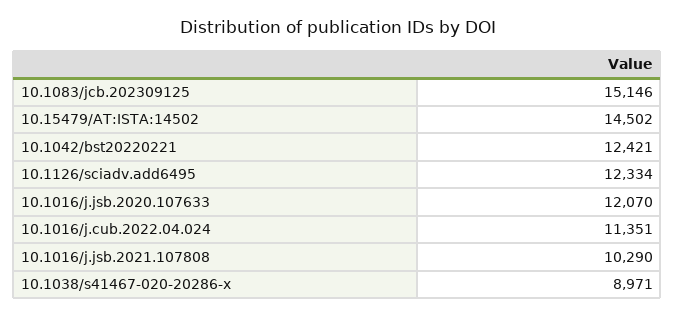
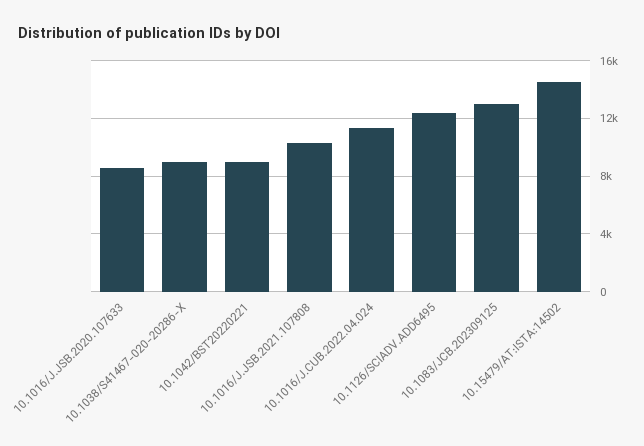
  {
-   "10.1083/jcb.202309125": 15146,
+   "10.1083/jcb.202309125": 13000,
    "10.15479/AT:ISTA:14502": 14502,
-   "10.1042/bst20220221": 12421,
+   "10.1042/bst20220221": 9000,
    "10.1126/sciadv.add6495": 12334,
-   "10.1016/j.jsb.2020.107633": 12070,
+   "10.1016/j.jsb.2020.107633": 8500,
    "10.1016/j.cub.2022.04.024": 11351,
    "10.1016/j.jsb.2021.107808": 10290,
    "10.1038/s41467-020-20286-x": 8971
  }

